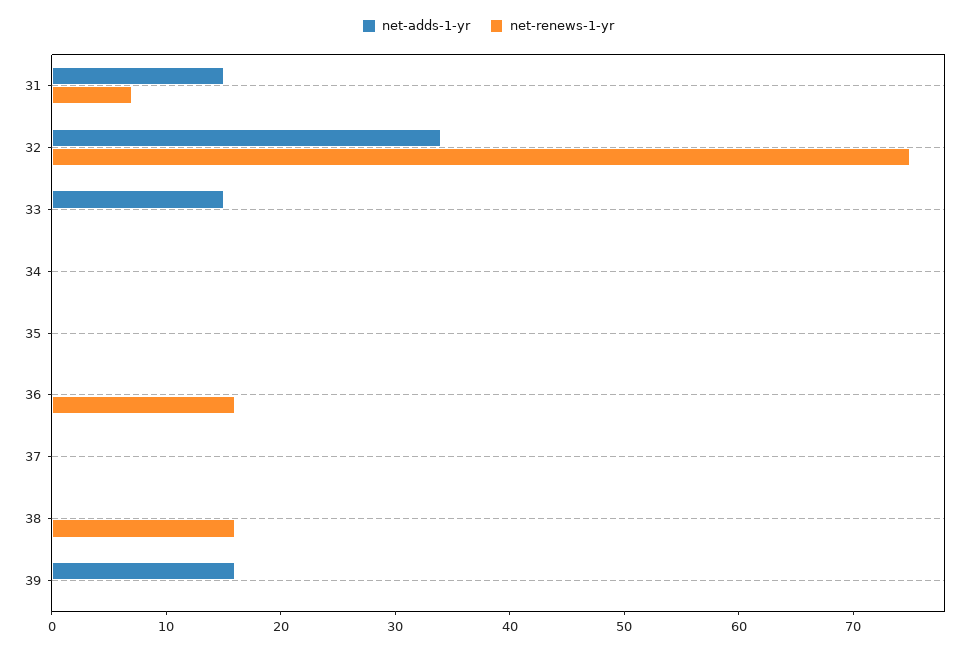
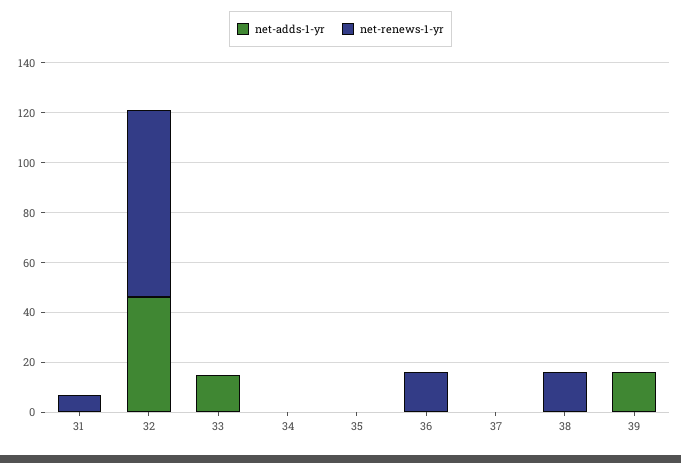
  {
    "net-adds-1-yr": {
-     "31": 15,
+     "31": 0,
-     "32": 34,
+     "32": 45,
      "33": 15,
      "34": 0,
      "35": 0,
      "36": 0,
      "37": 0,
      "38": 0,
      "39": 16
    },
    "net-renews-1-yr": {
      "31": 7,
      "32": 75,
      "33": 0,
      "34": 0,
      "35": 0,
      "36": 16,
      "37": 0,
      "38": 16,
      "39": 0
    }
  }

